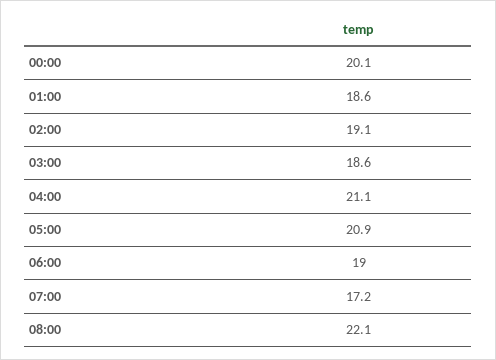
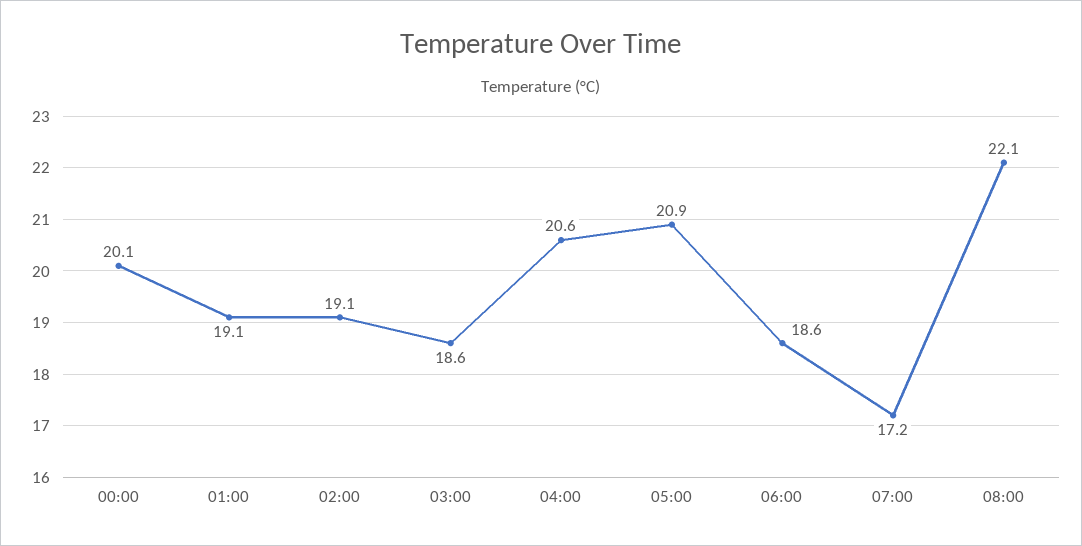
  {
    "00:00": 20.1,
-   "01:00": 18.6,
+   "01:00": 19.1,
    "02:00": 19.1,
    "03:00": 18.6,
-   "04:00": 21.1,
+   "04:00": 20.6,
    "05:00": 20.9,
-   "06:00": 19,
+   "06:00": 18.6,
    "07:00": 17.2,
    "08:00": 22.1
  }

